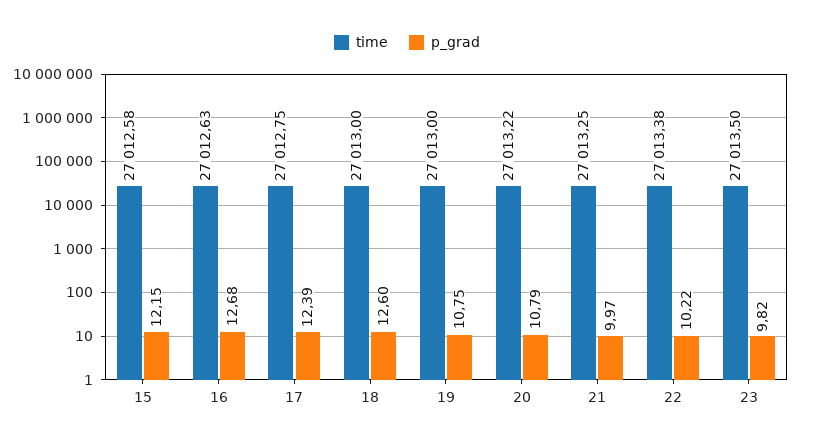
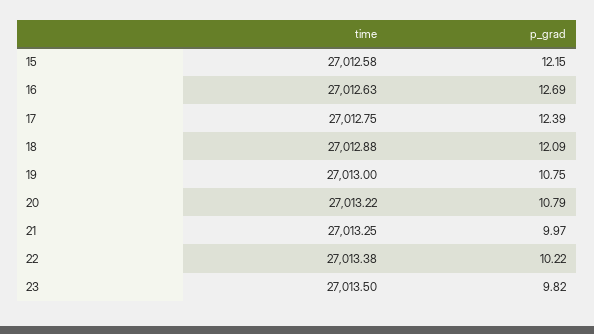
  {
    "time": {
      "15": 27012.58,
      "16": 27012.63,
      "17": 27012.75,
-     "18": 27013,
+     "18": 27012.88,
      "19": 27013,
      "20": 27013.22,
      "21": 27013.25,
      "22": 27013.38,
      "23": 27013.5
    },
    "p_grad": {
      "15": 12.15,
-     "16": 12.68,
+     "16": 12.69,
      "17": 12.39,
-     "18": 12.6,
+     "18": 12.09,
      "19": 10.75,
      "20": 10.79,
      "21": 9.97,
      "22": 10.22,
      "23": 9.82
    }
  }

